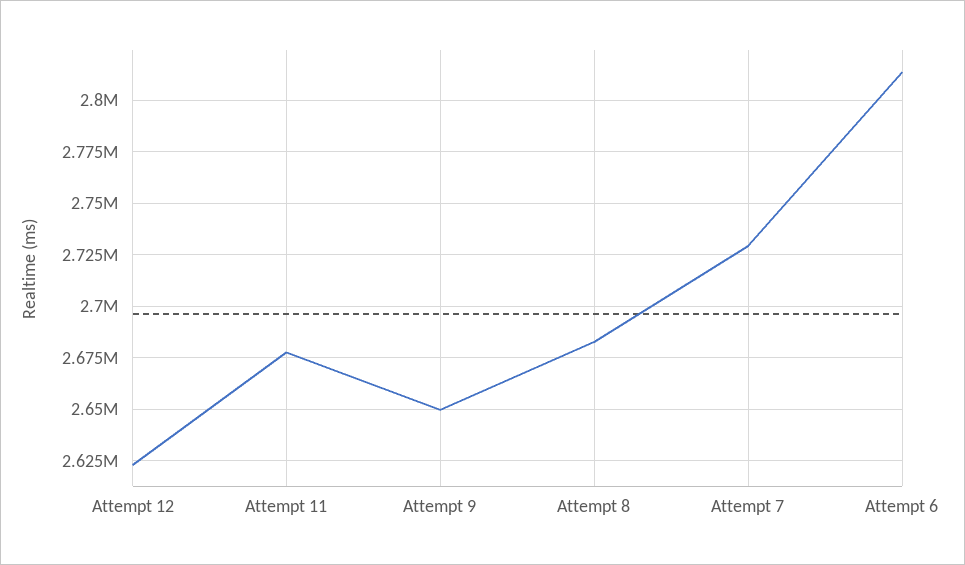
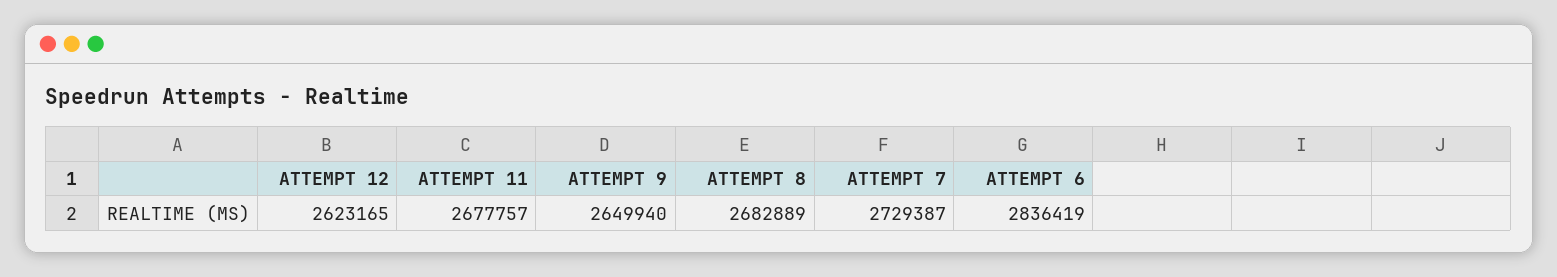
  {
    "Attempt 12": 2623165,
    "Attempt 11": 2677757,
    "Attempt 9": 2649940,
    "Attempt 8": 2682889,
    "Attempt 7": 2729387,
-   "Attempt 6": 2815000
+   "Attempt 6": 2836419
  }

